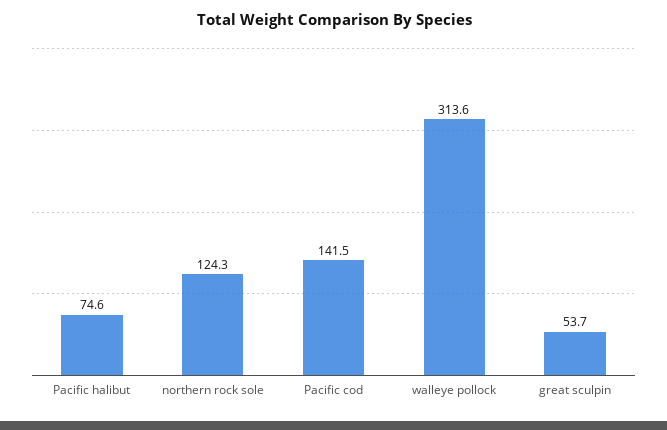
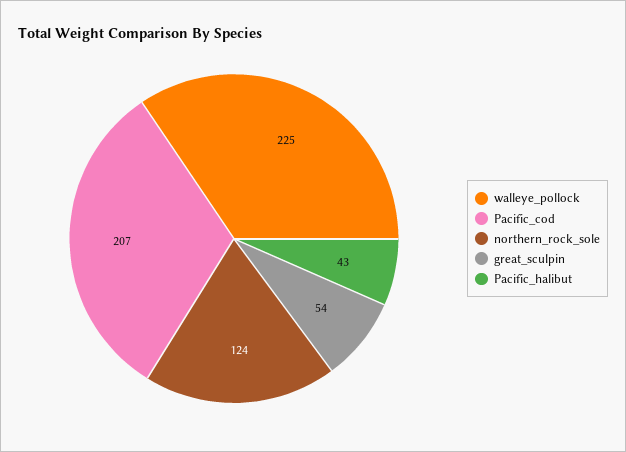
  {
-   "Pacific halibut": 74.6,
+   "Pacific halibut": 43,
    "northern rock sole": 124.3,
-   "Pacific cod": 141.5,
+   "Pacific cod": 207,
-   "walleye pollock": 313.6,
+   "walleye pollock": 225,
    "great sculpin": 53.7
  }

